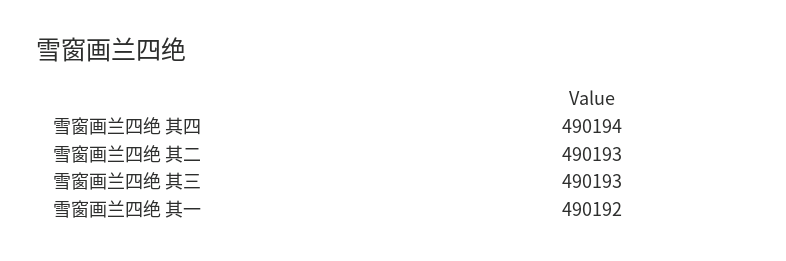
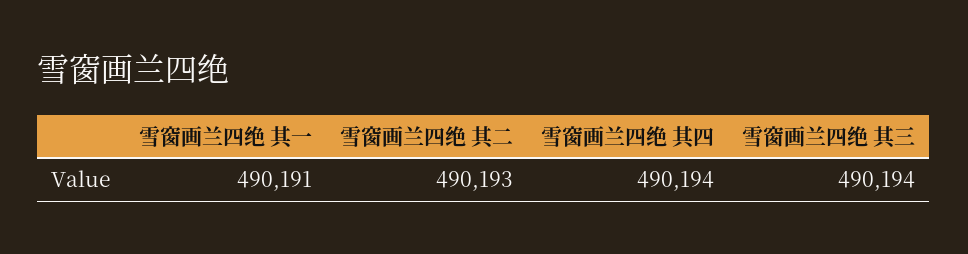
  {
    "雪窗画兰四绝 其四": 490194,
    "雪窗画兰四绝 其二": 490193,
-   "雪窗画兰四绝 其三": 490193,
+   "雪窗画兰四绝 其三": 490194,
-   "雪窗画兰四绝 其一": 490192
+   "雪窗画兰四绝 其一": 490191
  }

